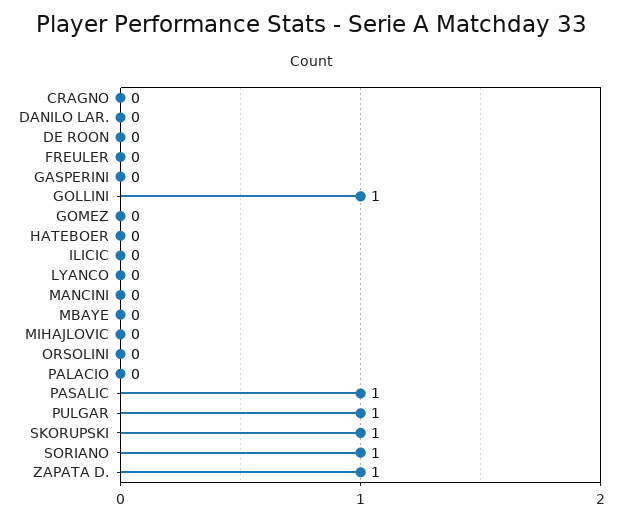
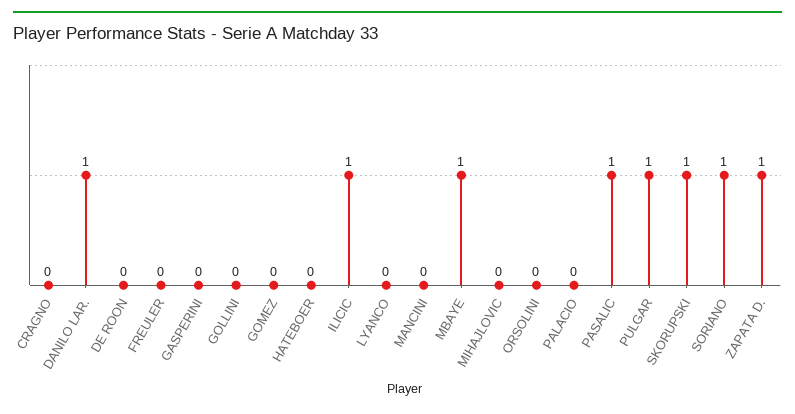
  {
    "CRAGNO": 0,
-   "DANILO LAR.": 0,
+   "DANILO LAR.": 1,
    "DE ROON": 0,
    "FREULER": 0,
    "GASPERINI": 0,
-   "GOLLINI": 1,
+   "GOLLINI": 0,
    "GOMEZ": 0,
    "HATEBOER": 0,
-   "ILICIC": 0,
+   "ILICIC": 1,
    "LYANCO": 0,
    "MANCINI": 0,
-   "MBAYE": 0,
+   "MBAYE": 1,
    "MIHAJLOVIC": 0,
    "ORSOLINI": 0,
    "PALACIO": 0,
    "PASALIC": 1,
    "PULGAR": 1,
    "SKORUPSKI": 1,
    "SORIANO": 1,
    "ZAPATA D.": 1
  }

